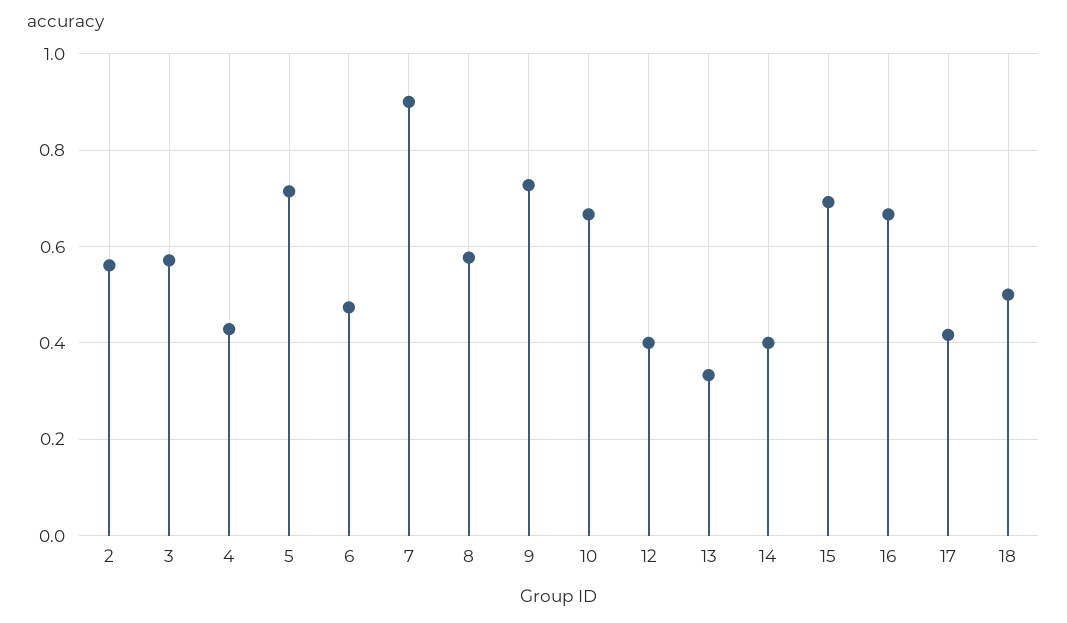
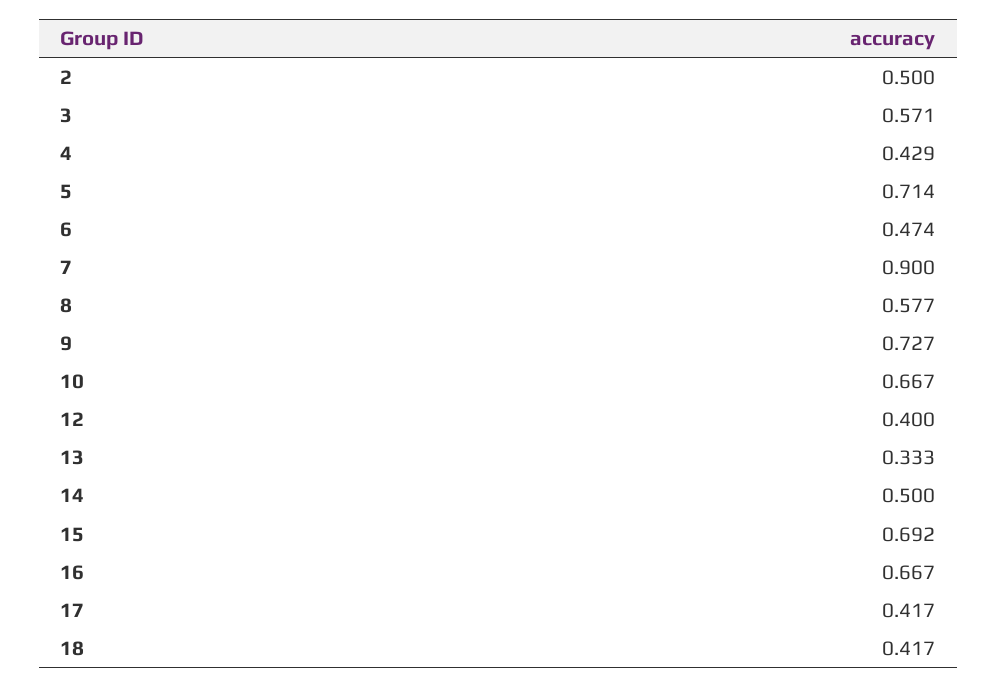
  {
-   "2": 0.56,
+   "2": 0.5,
    "3": 0.571,
    "4": 0.429,
    "5": 0.714,
    "6": 0.474,
    "7": 0.9,
    "8": 0.577,
    "9": 0.727,
    "10": 0.667,
    "12": 0.4,
    "13": 0.333,
-   "14": 0.4,
+   "14": 0.5,
    "15": 0.692,
    "16": 0.667,
    "17": 0.417,
-   "18": 0.5
+   "18": 0.417
  }

